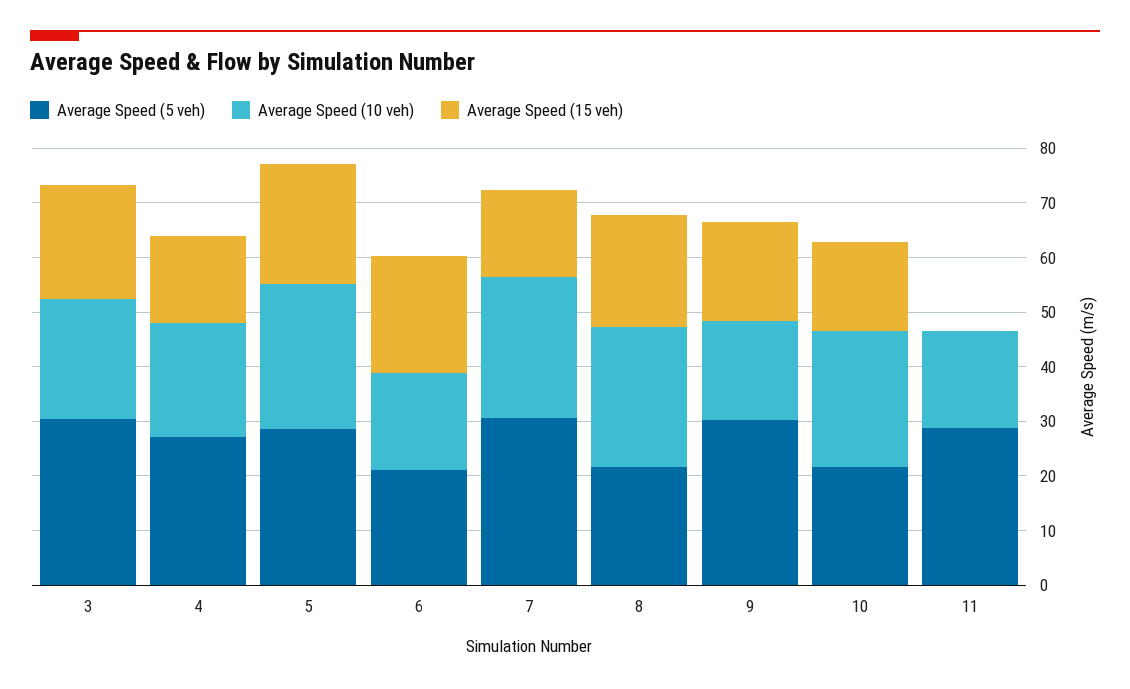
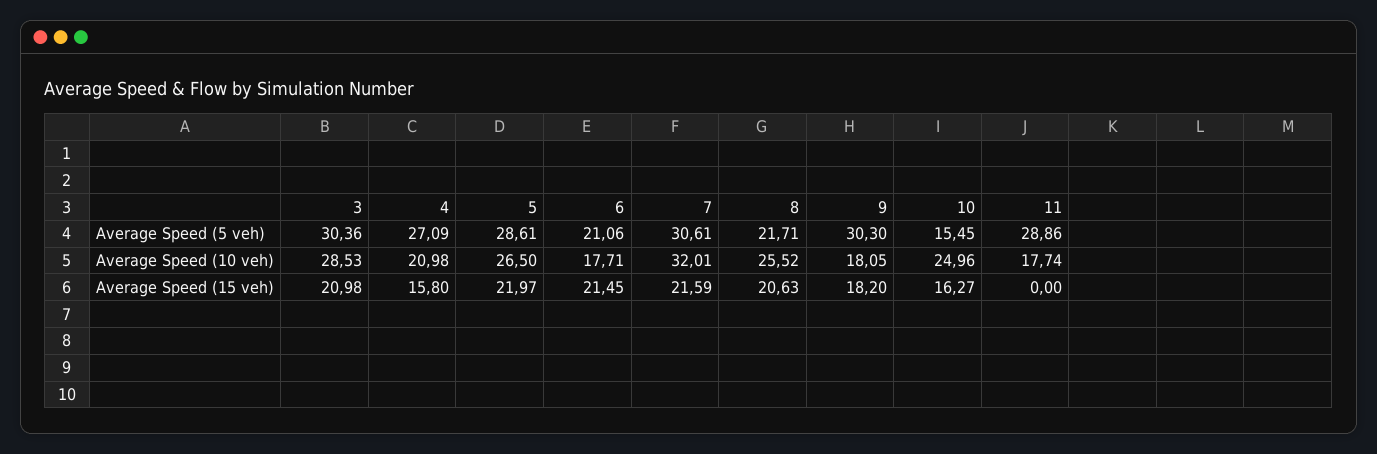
  {
    "Average Speed (5 veh)": {
      "3": 30.36,
      "4": 27.09,
      "5": 28.61,
      "6": 21.06,
      "7": 30.61,
      "8": 21.71,
      "9": 30.3,
-     "10": 22,
+     "10": 15.45,
      "11": 28.86
    },
    "Average Speed (10 veh)": {
-     "3": 22,
+     "3": 28.53,
      "4": 20.98,
      "5": 26.5,
      "6": 17.71,
-     "7": 26,
+     "7": 32.01,
      "8": 25.52,
      "9": 18.05,
      "10": 24.96,
      "11": 17.74
    },
    "Average Speed (15 veh)": {
      "3": 20.98,
      "4": 15.8,
      "5": 21.97,
      "6": 21.45,
-     "7": 16,
+     "7": 21.59,
      "8": 20.63,
      "9": 18.2,
      "10": 16.27,
      "11": 0
    }
  }

